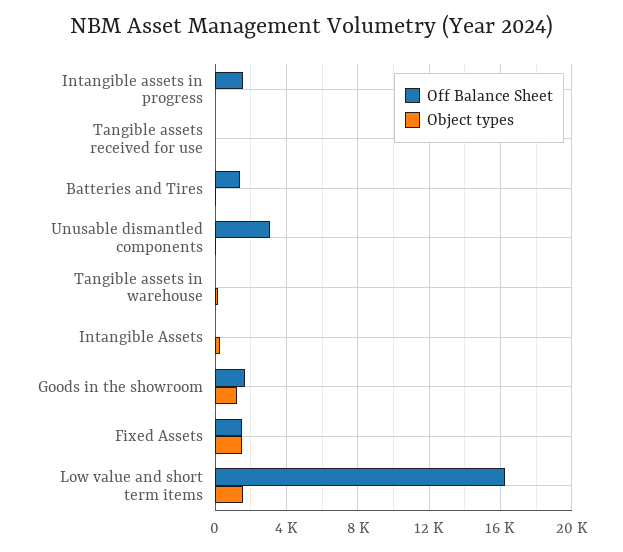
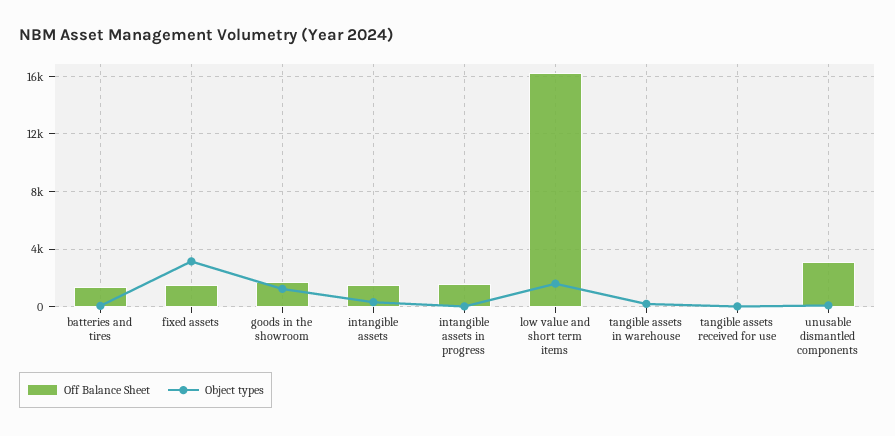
  {
    "Off Balance Sheet": {
      "Intangible assets in progress": 1500,
      "Tangible assets received for use": 0,
      "Batteries and Tires": 1500,
      "Unusable dismantled components": 3000,
      "Tangible assets in warehouse": 0,
-     "Intangible Assets": 0,
+     "Intangible Assets": 1500,
      "Goods in the showroom": 1500,
      "Fixed Assets": 1500,
      "Low value and short term items": 16000
    },
    "Object types": {
      "Intangible assets in progress": 0,
      "Tangible assets received for use": 0,
      "Batteries and Tires": 0,
      "Unusable dismantled components": 0,
      "Tangible assets in warehouse": 0,
      "Intangible Assets": 500,
      "Goods in the showroom": 1000,
-     "Fixed Assets": 1500,
+     "Fixed Assets": 3000,
      "Low value and short term items": 1500
    }
  }

